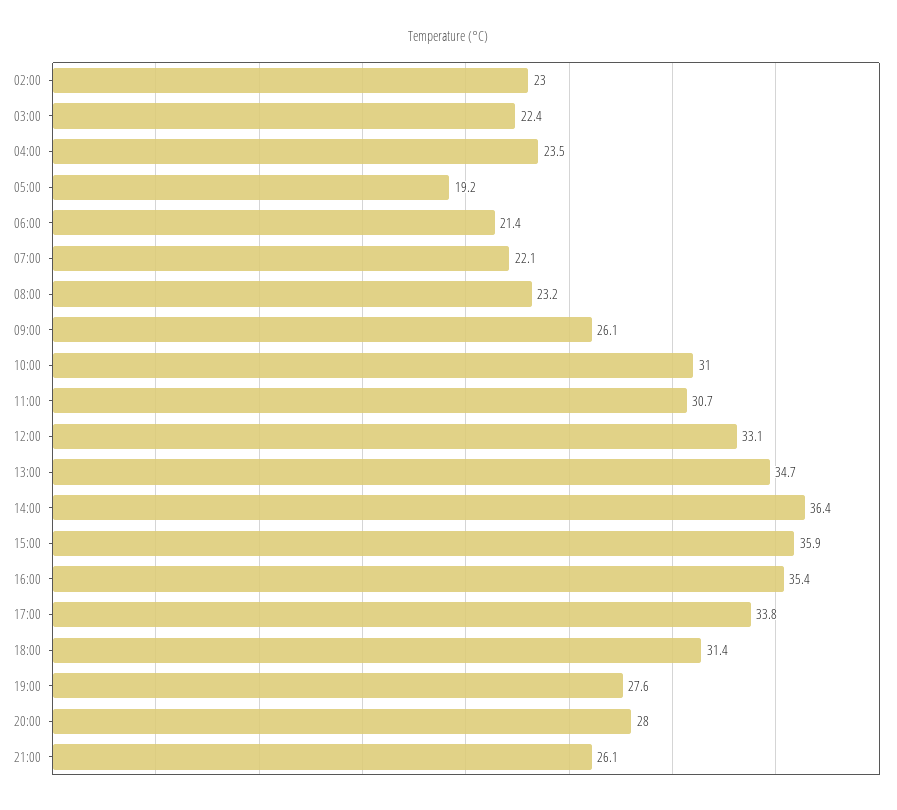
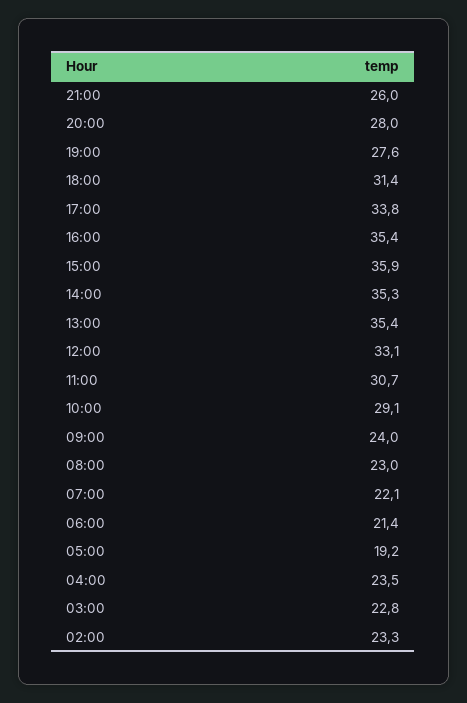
  {
-   "02:00": 23,
+   "02:00": 23.3,
-   "03:00": 22.4,
+   "03:00": 22.8,
    "04:00": 23.5,
    "05:00": 19.2,
    "06:00": 21.4,
    "07:00": 22.1,
-   "08:00": 23.2,
+   "08:00": 23,
-   "09:00": 26.1,
+   "09:00": 24,
-   "10:00": 31,
+   "10:00": 29.1,
    "11:00": 30.7,
    "12:00": 33.1,
-   "13:00": 34.7,
+   "13:00": 35.4,
-   "14:00": 36.4,
+   "14:00": 35.3,
    "15:00": 35.9,
    "16:00": 35.4,
    "17:00": 33.8,
    "18:00": 31.4,
    "19:00": 27.6,
    "20:00": 28,
-   "21:00": 26.1
+   "21:00": 26
  }

